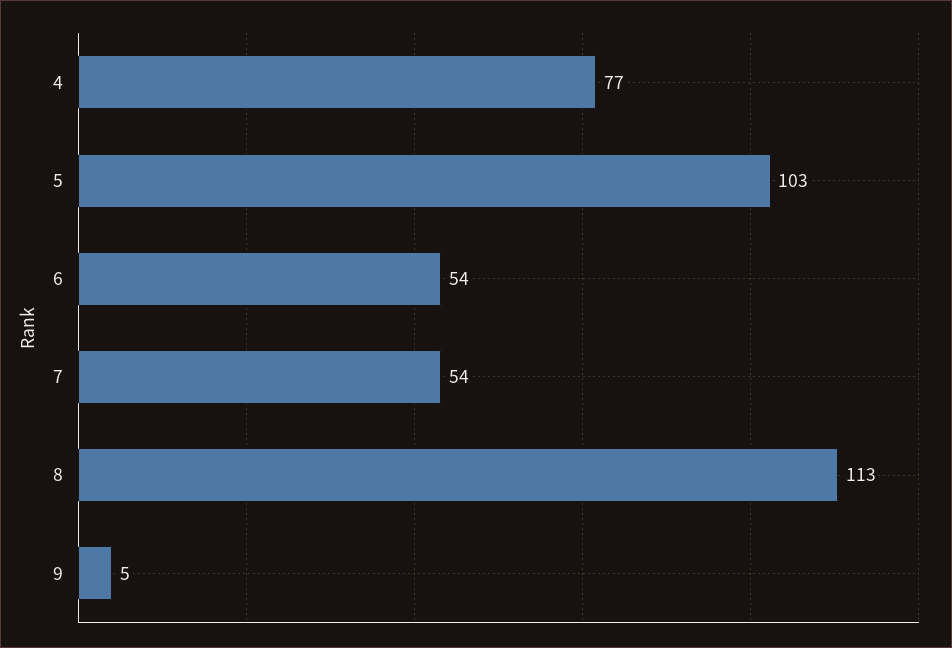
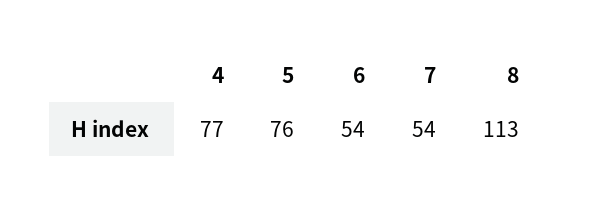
  {
    "4": 77,
-   "5": 103,
+   "5": 76,
    "6": 54,
    "7": 54,
-   "8": 113,
+   "8": 113
-   "9": 5
  }

